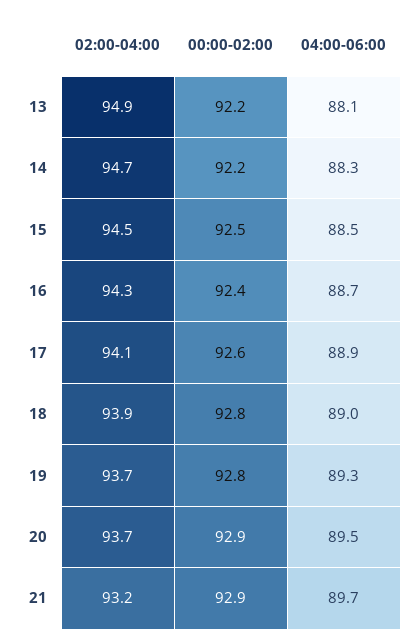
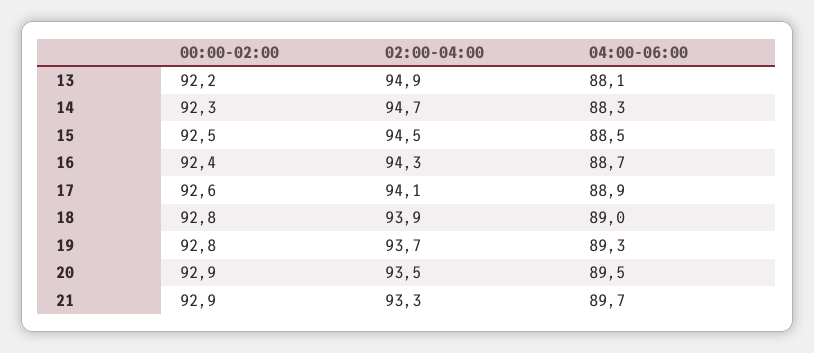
  {
    "02:00-04:00": {
      "13": 94.9,
      "14": 94.7,
      "15": 94.5,
      "16": 94.3,
      "17": 94.1,
      "18": 93.9,
      "19": 93.7,
-     "20": 93.7,
+     "20": 93.5,
-     "21": 93.2
+     "21": 93.3
    },
    "00:00-02:00": {
      "13": 92.2,
-     "14": 92.2,
+     "14": 92.3,
      "15": 92.5,
      "16": 92.4,
      "17": 92.6,
      "18": 92.8,
      "19": 92.8,
      "20": 92.9,
      "21": 92.9
    },
    "04:00-06:00": {
      "13": 88.1,
      "14": 88.3,
      "15": 88.5,
      "16": 88.7,
      "17": 88.9,
      "18": 89,
      "19": 89.3,
      "20": 89.5,
      "21": 89.7
    }
  }

